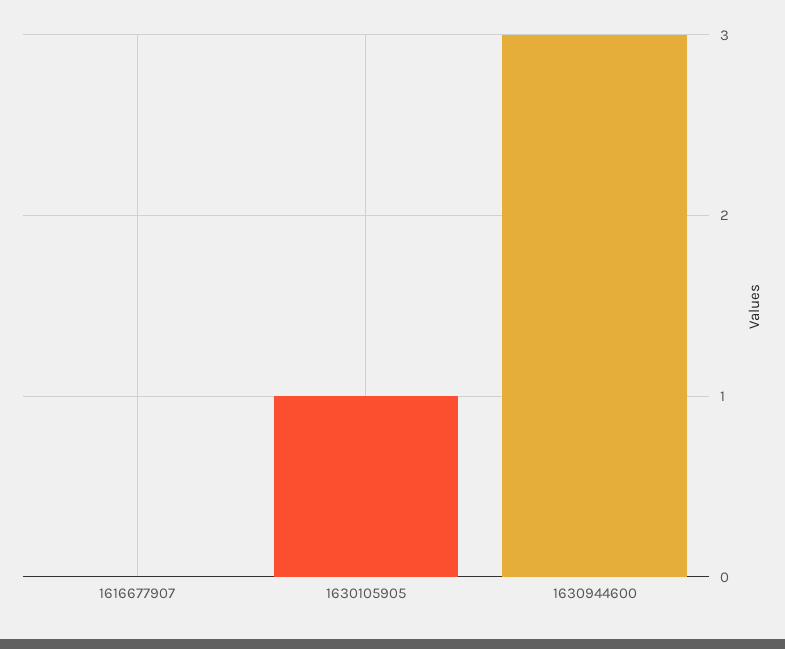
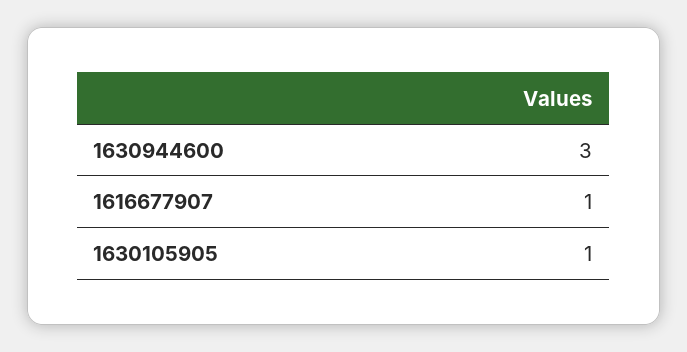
  {
-   "1616677907": 0,
+   "1616677907": 1,
    "1630105905": 1,
    "1630944600": 3
  }

